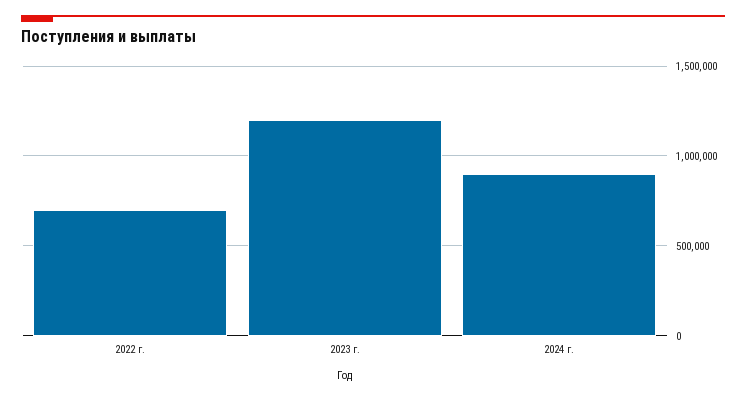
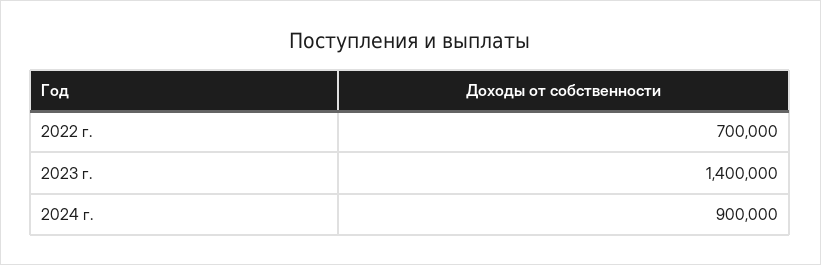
  {
    "2022 г.": 700000,
-   "2023 г.": 1200000,
+   "2023 г.": 1400000,
    "2024 г.": 900000
  }

